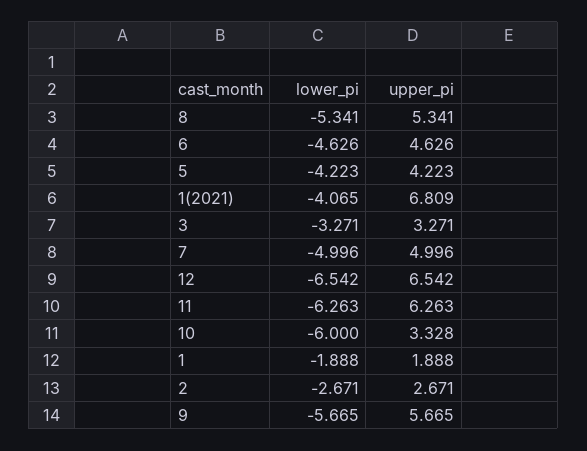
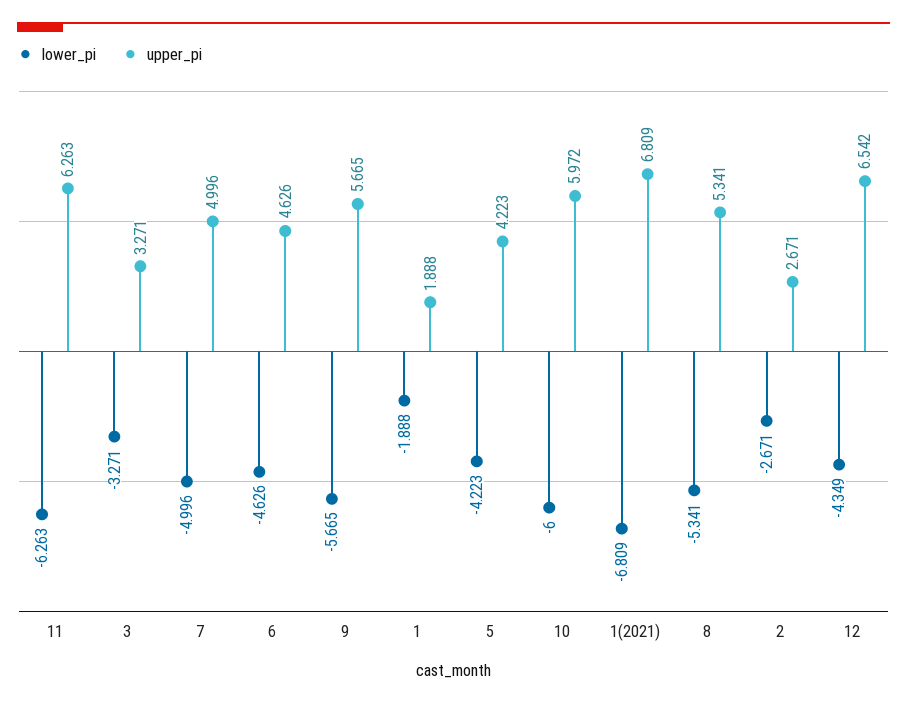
  {
    "lower_pi": {
      "8": -5.341,
      "6": -4.626,
      "5": -4.223,
-     "1(2021)": -4.065,
+     "1(2021)": -6.809,
      "3": -3.271,
      "7": -4.996,
-     "12": -6.542,
+     "12": -4.349,
      "11": -6.263,
      "10": -6,
      "1": -1.888,
      "2": -2.671,
      "9": -5.665
    },
    "upper_pi": {
      "8": 5.341,
      "6": 4.626,
      "5": 4.223,
      "1(2021)": 6.809,
      "3": 3.271,
      "7": 4.996,
      "12": 6.542,
      "11": 6.263,
-     "10": 3.328,
+     "10": 5.972,
      "1": 1.888,
      "2": 2.671,
      "9": 5.665
    }
  }

